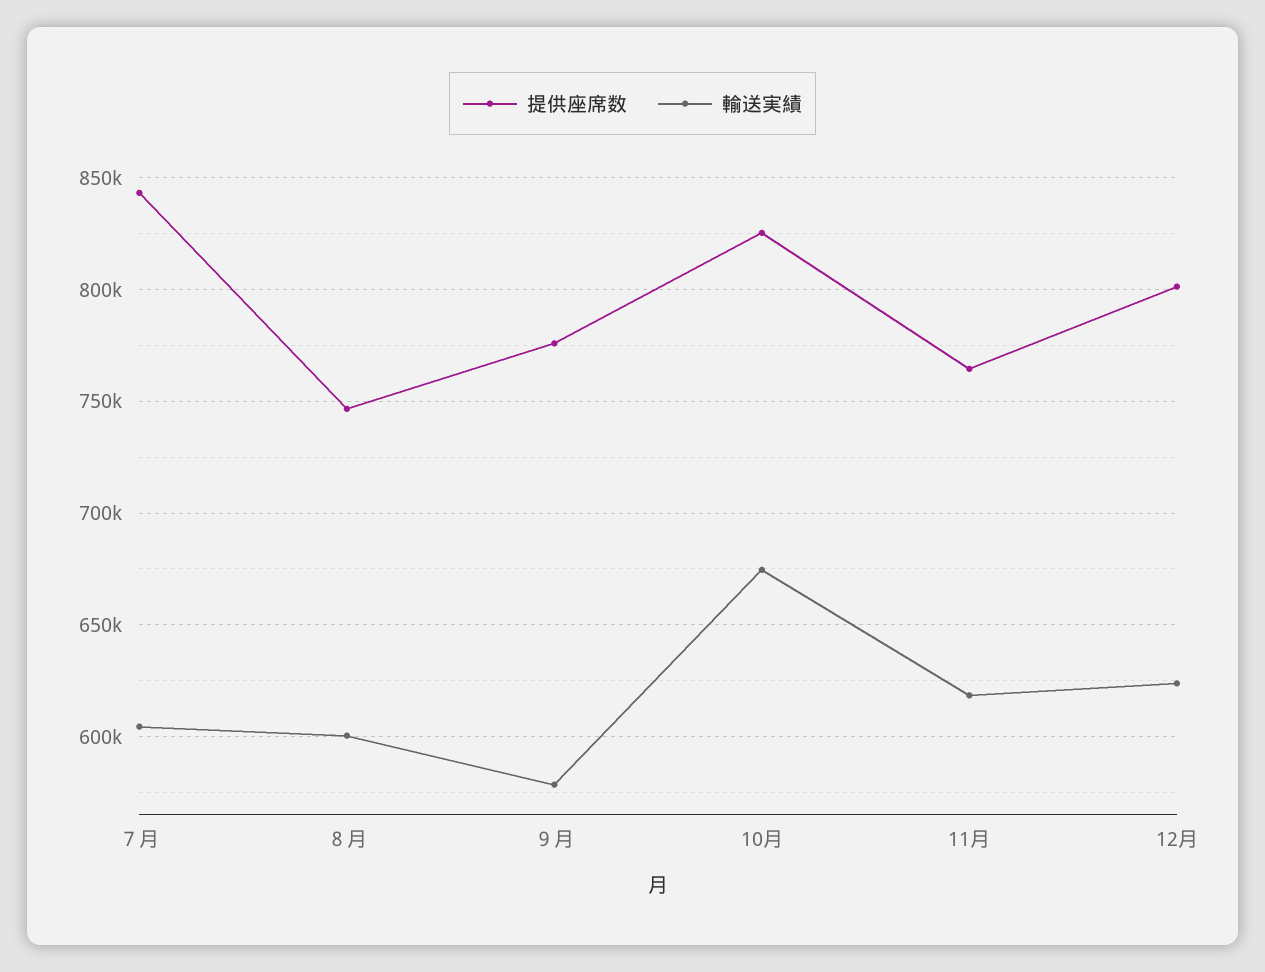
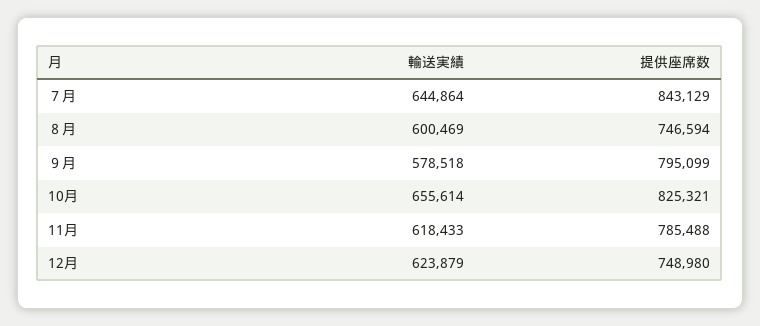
  {
    "提供座席数": {
      "７月": 843129,
      "８月": 746594,
-     "９月": 775000,
+     "９月": 795099,
      "10月": 825321,
-     "11月": 765000,
+     "11月": 785488,
-     "12月": 800000
+     "12月": 748980
    },
    "輸送実績": {
-     "７月": 605000,
+     "７月": 644864,
      "８月": 600469,
      "９月": 578518,
-     "10月": 675000,
+     "10月": 655614,
      "11月": 618433,
      "12月": 623879
    }
  }

